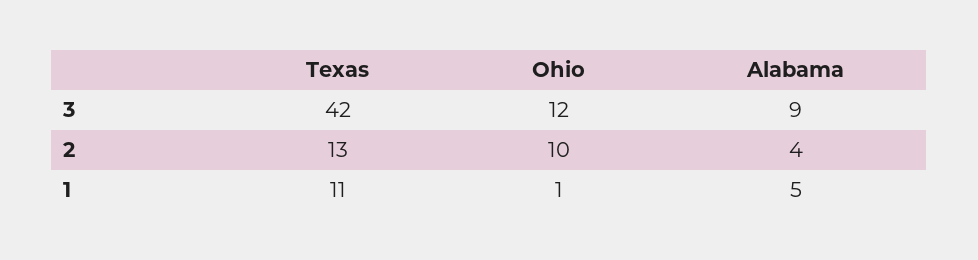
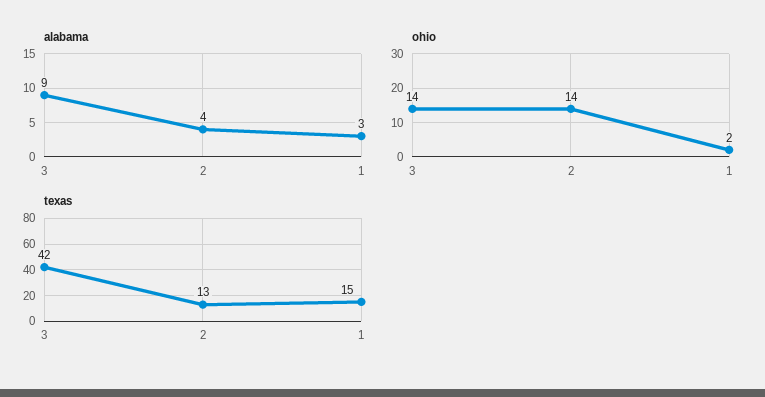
  {
    "Texas": {
      "3": 42,
      "2": 13,
-     "1": 11
+     "1": 15
    },
    "Ohio": {
-     "3": 12,
+     "3": 14,
-     "2": 10,
+     "2": 14,
-     "1": 1
+     "1": 2
    },
    "Alabama": {
      "3": 9,
      "2": 4,
-     "1": 5
+     "1": 3
    }
  }

